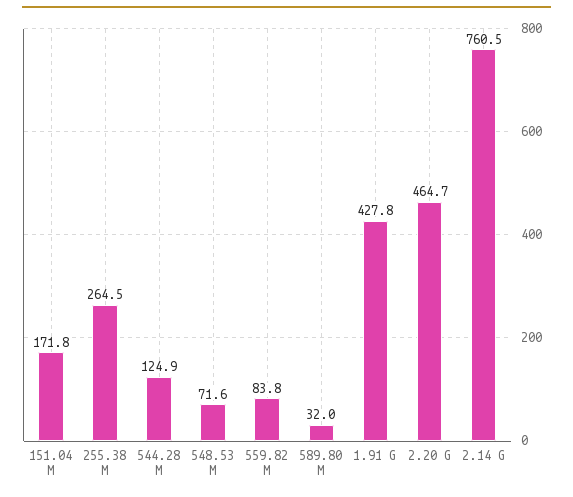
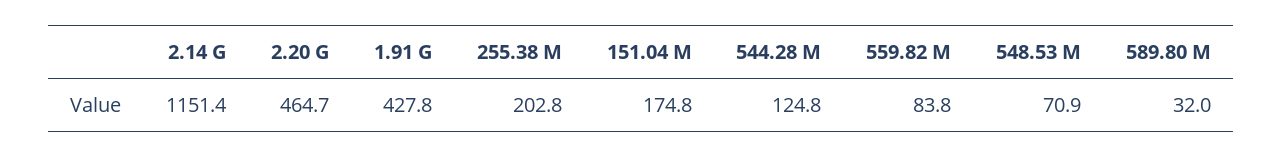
  {
-   "151.04 M": 171.8,
+   "151.04 M": 174.8,
-   "255.38 M": 264.5,
+   "255.38 M": 202.8,
-   "544.28 M": 124.9,
+   "544.28 M": 124.8,
-   "548.53 M": 71.6,
+   "548.53 M": 70.9,
    "559.82 M": 83.8,
    "589.80 M": 32,
    "1.91 G": 427.8,
    "2.20 G": 464.7,
-   "2.14 G": 760.5
+   "2.14 G": 1151.4
  }

